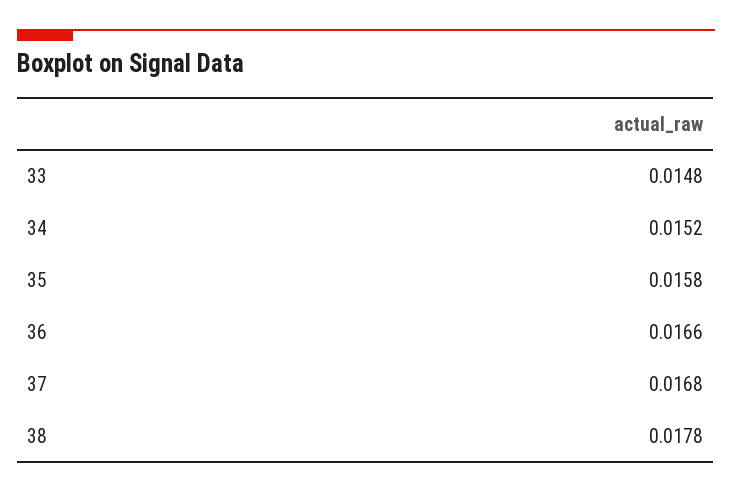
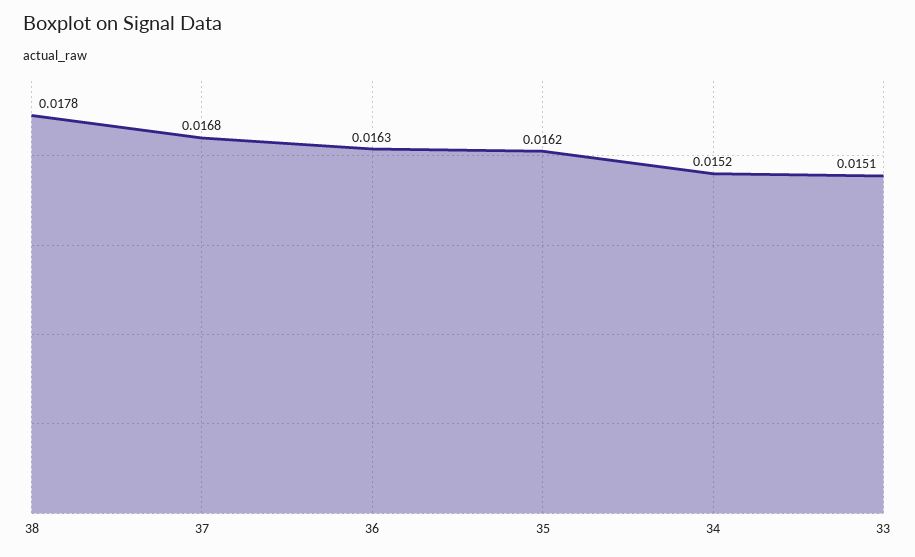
  {
-   "33": 0.0148,
+   "33": 0.0151,
    "34": 0.0152,
-   "35": 0.0158,
+   "35": 0.0162,
-   "36": 0.0166,
+   "36": 0.0163,
    "37": 0.0168,
    "38": 0.0178
  }

